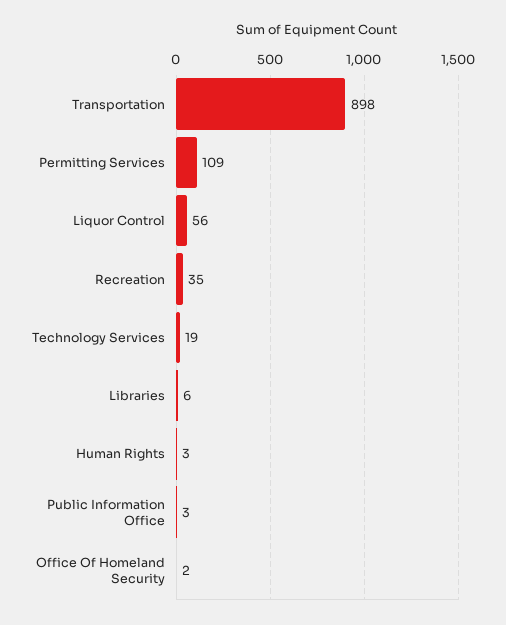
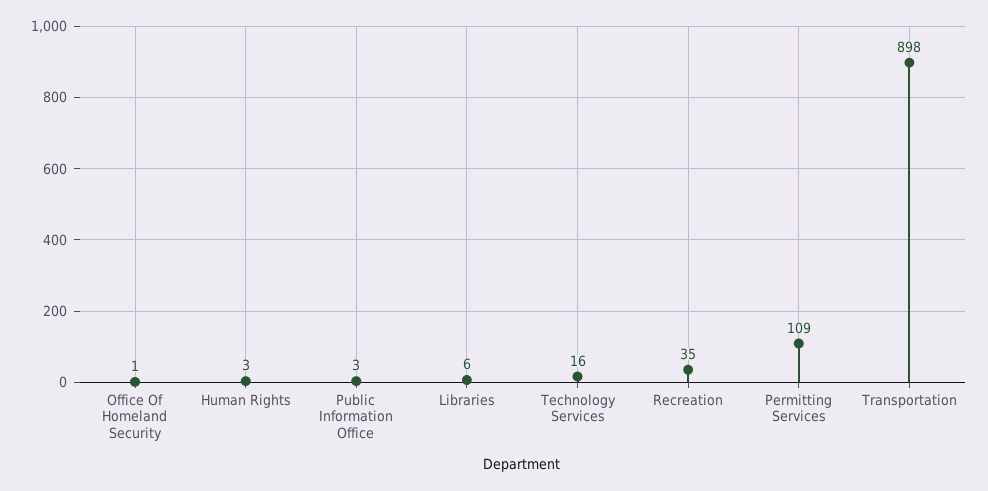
  {
    "Transportation": 898,
    "Permitting Services": 109,
-   "Liquor Control": 56,
    "Recreation": 35,
-   "Technology Services": 19,
+   "Technology Services": 16,
    "Libraries": 6,
    "Human Rights": 3,
    "Public Information Office": 3,
-   "Office Of Homeland Security": 2
+   "Office Of Homeland Security": 1
  }

